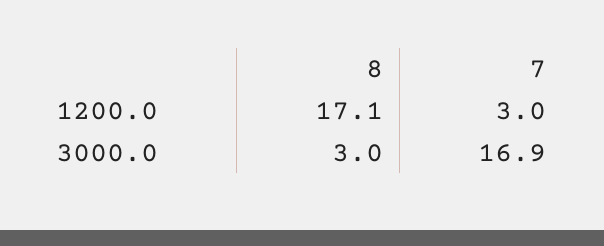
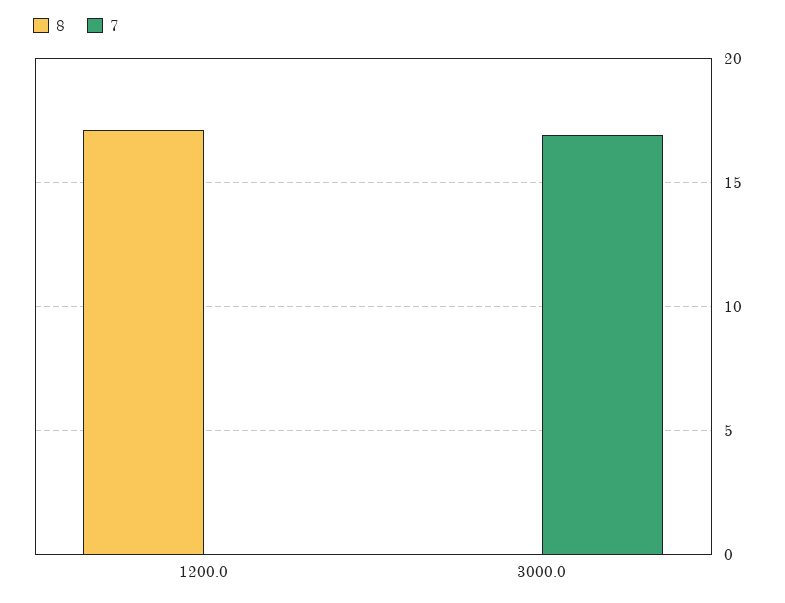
  {
    "8": {
      "1200.0": 17.1,
-     "3000.0": 3
+     "3000.0": 0
    },
    "7": {
-     "1200.0": 3,
+     "1200.0": 0,
      "3000.0": 16.9
    }
  }

